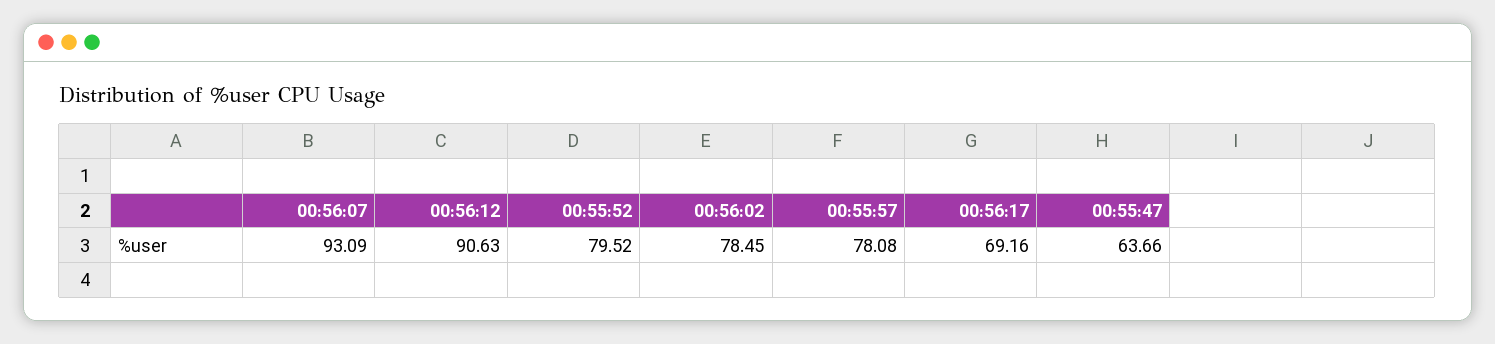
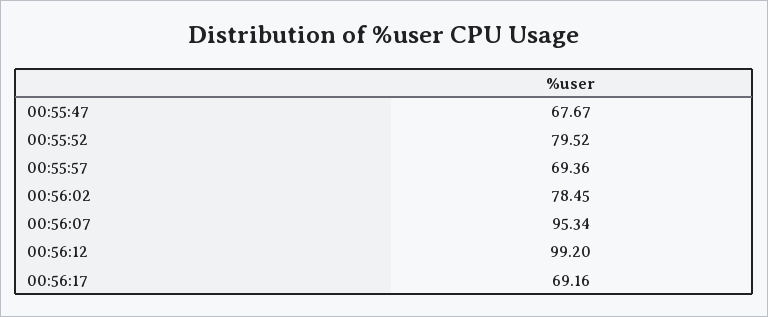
  {
-   "00:56:07": 93.09,
+   "00:56:07": 95.34,
-   "00:56:12": 90.63,
+   "00:56:12": 99.2,
    "00:55:52": 79.52,
    "00:56:02": 78.45,
-   "00:55:57": 78.08,
+   "00:55:57": 69.36,
    "00:56:17": 69.16,
-   "00:55:47": 63.66
+   "00:55:47": 67.67
  }

